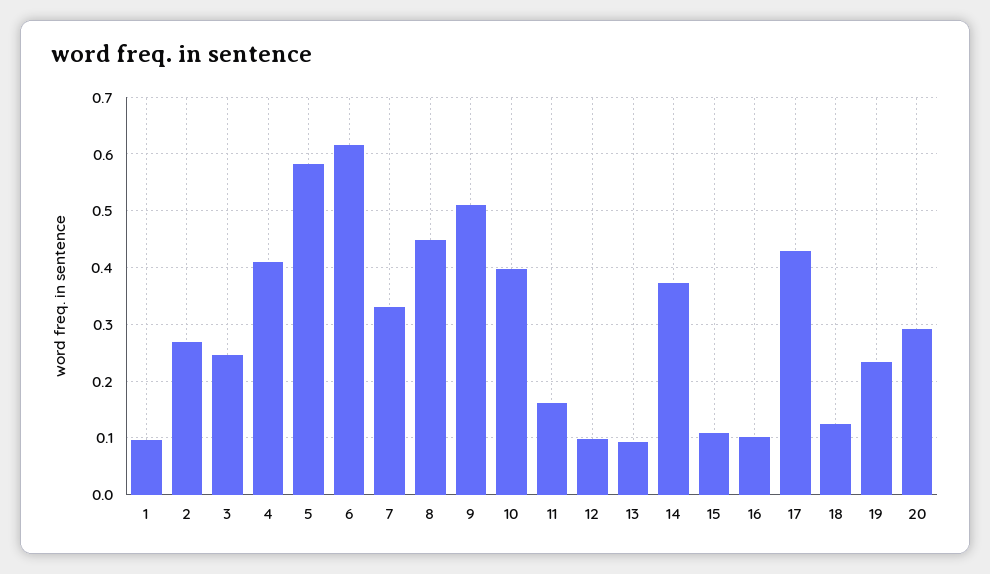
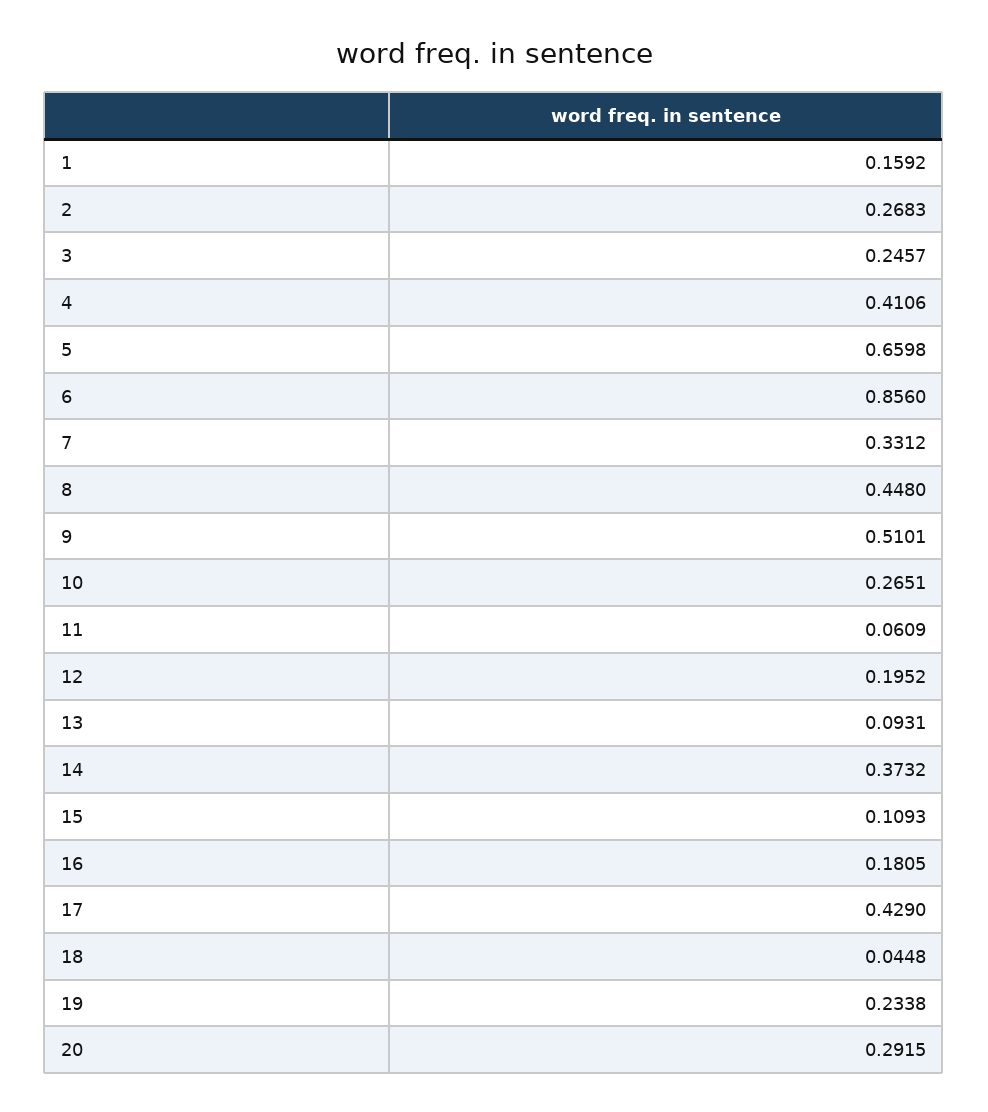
  {
-   "1": 0.1,
+   "1": 0.1592,
    "2": 0.2683,
    "3": 0.2457,
    "4": 0.4106,
-   "5": 0.58,
+   "5": 0.6598,
-   "6": 0.62,
+   "6": 0.856,
    "7": 0.3312,
    "8": 0.448,
    "9": 0.5101,
-   "10": 0.4,
+   "10": 0.2651,
-   "11": 0.16,
+   "11": 0.0609,
-   "12": 0.1,
+   "12": 0.1952,
    "13": 0.0931,
    "14": 0.3732,
    "15": 0.1093,
-   "16": 0.1,
+   "16": 0.1805,
    "17": 0.429,
-   "18": 0.12,
+   "18": 0.0448,
    "19": 0.2338,
    "20": 0.2915
  }

